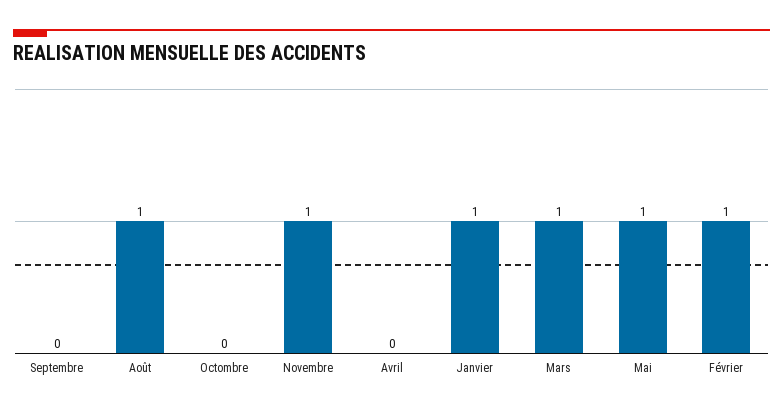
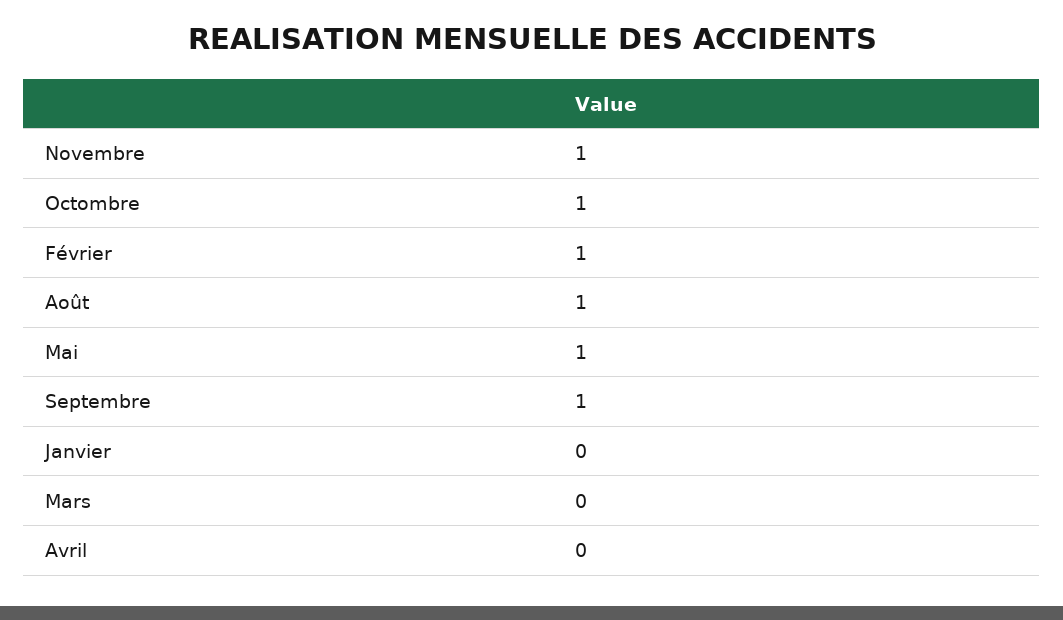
  {
-   "Septembre": 0,
+   "Septembre": 1,
    "Août": 1,
-   "Octombre": 0,
+   "Octombre": 1,
    "Novembre": 1,
    "Avril": 0,
-   "Janvier": 1,
+   "Janvier": 0,
-   "Mars": 1,
+   "Mars": 0,
    "Mai": 1,
    "Février": 1
  }

